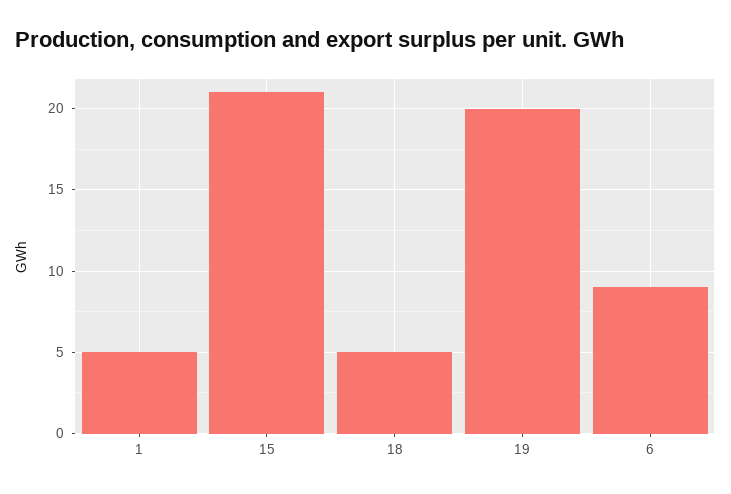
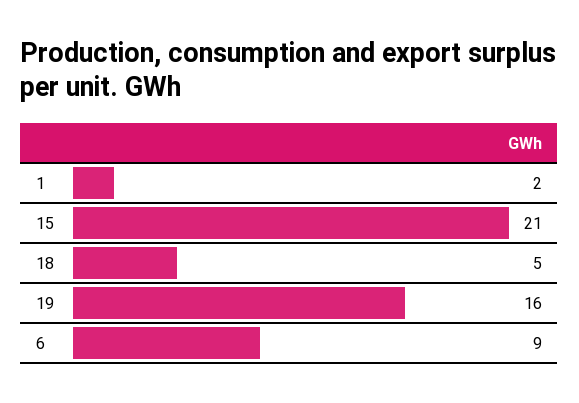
  {
-   "1": 5,
+   "1": 2,
    "15": 21,
    "18": 5,
-   "19": 20,
+   "19": 16,
    "6": 9
  }

